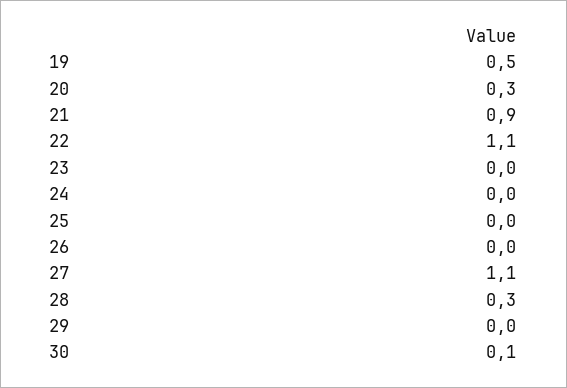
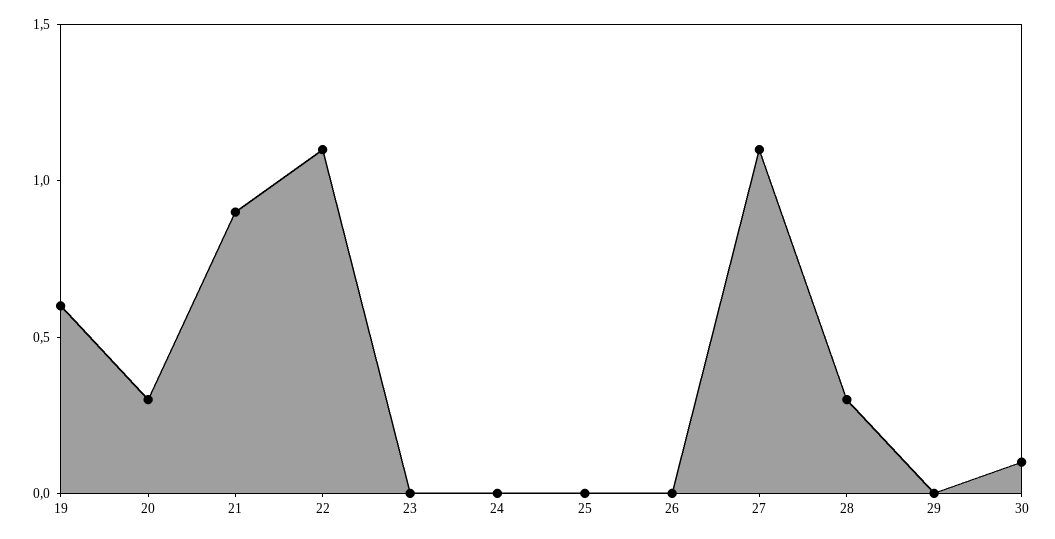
  {
-   "19": 0.5,
+   "19": 0.6,
    "20": 0.3,
    "21": 0.9,
    "22": 1.1,
    "23": 0,
    "24": 0,
    "25": 0,
    "26": 0,
    "27": 1.1,
    "28": 0.3,
    "29": 0,
    "30": 0.1
  }

